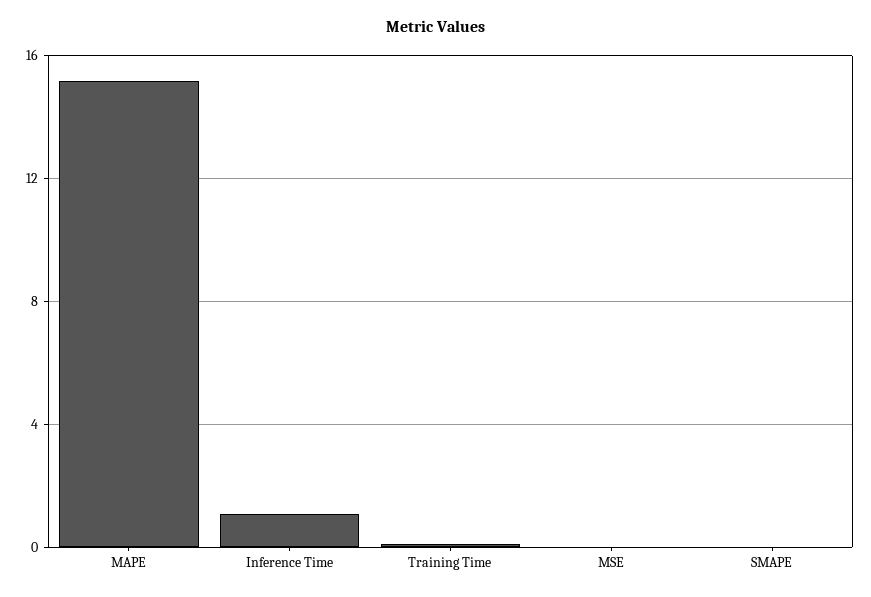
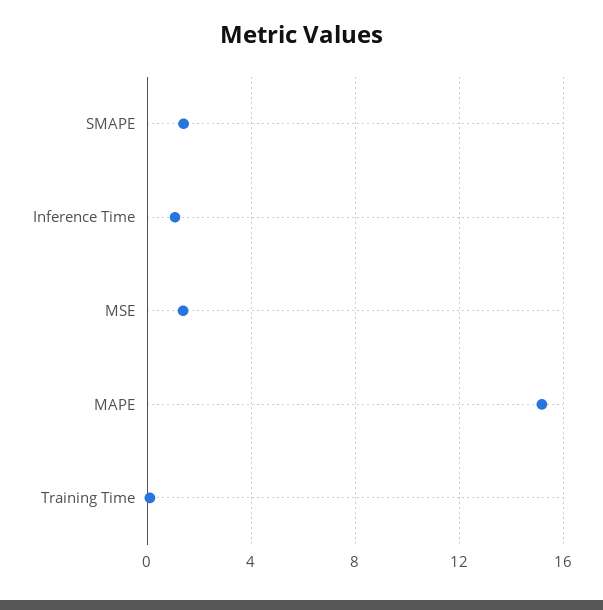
  {
    "MAPE": 15,
    "Inference Time": 1,
    "Training Time": 0,
-   "MSE": 0,
+   "MSE": 1.5,
-   "SMAPE": 0
+   "SMAPE": 1.5
  }

